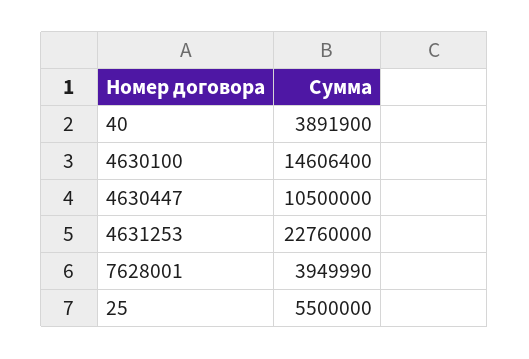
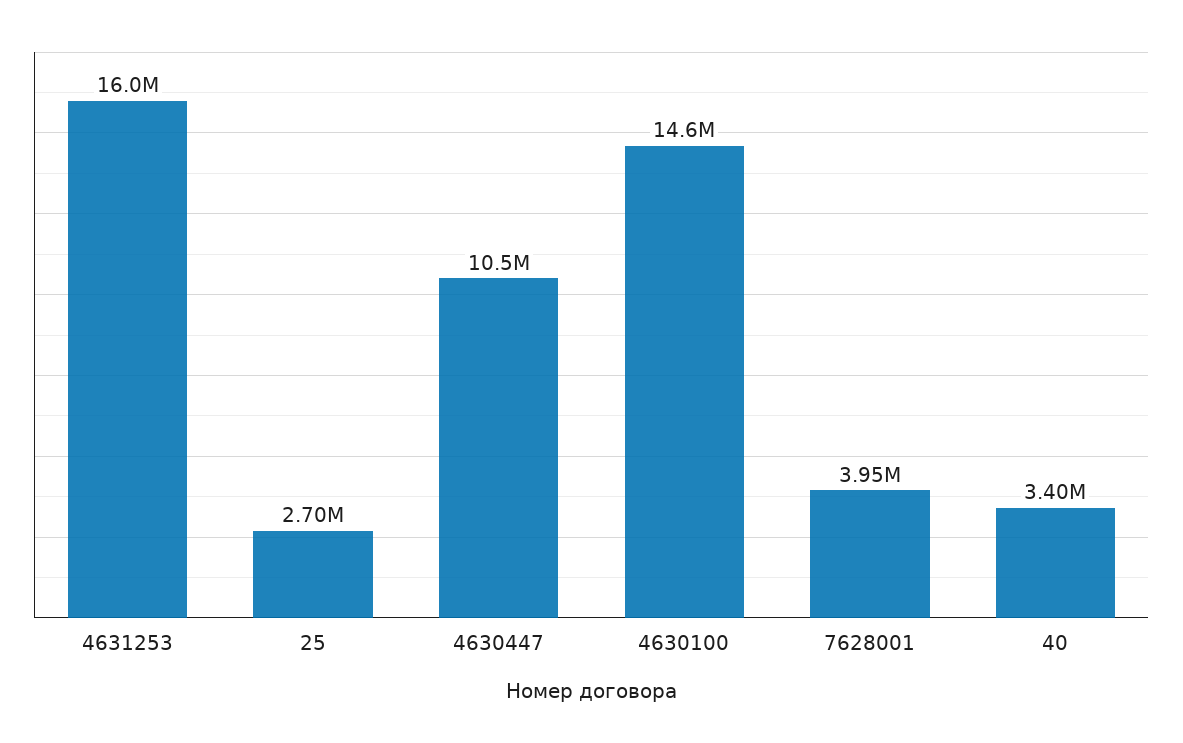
  {
-   "40": 3891900,
+   "40": 3400000,
    "4630100": 14606400,
    "4630447": 10500000,
-   "4631253": 22760000,
+   "4631253": 16000000,
    "7628001": 3949990,
-   "25": 5500000
+   "25": 2700000
  }

